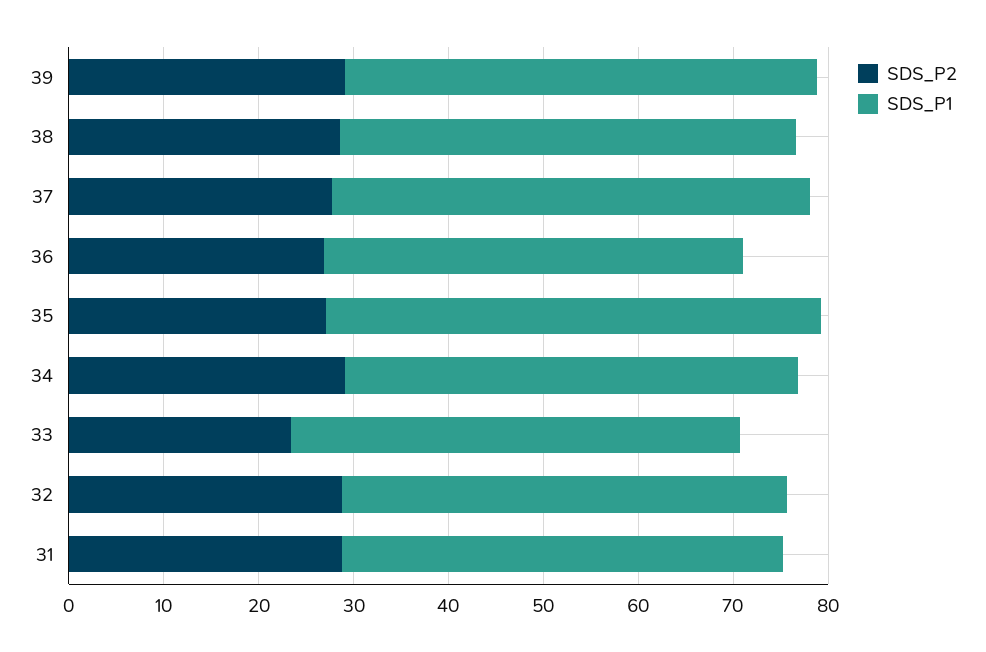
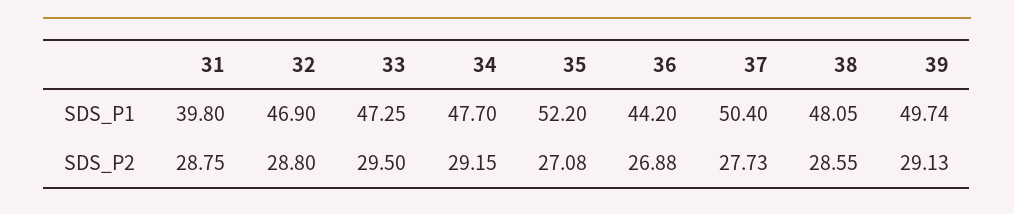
  {
    "SDS_P2": {
      "39": 29.13,
      "38": 28.55,
      "37": 27.73,
      "36": 26.88,
      "35": 27.08,
      "34": 29.15,
-     "33": 24,
+     "33": 29.5,
      "32": 28.8,
      "31": 28.75
    },
    "SDS_P1": {
      "39": 49.74,
      "38": 48.05,
      "37": 50.4,
      "36": 44.2,
      "35": 52.2,
      "34": 47.7,
      "33": 47.25,
      "32": 46.9,
-     "31": 46
+     "31": 39.8
    }
  }

